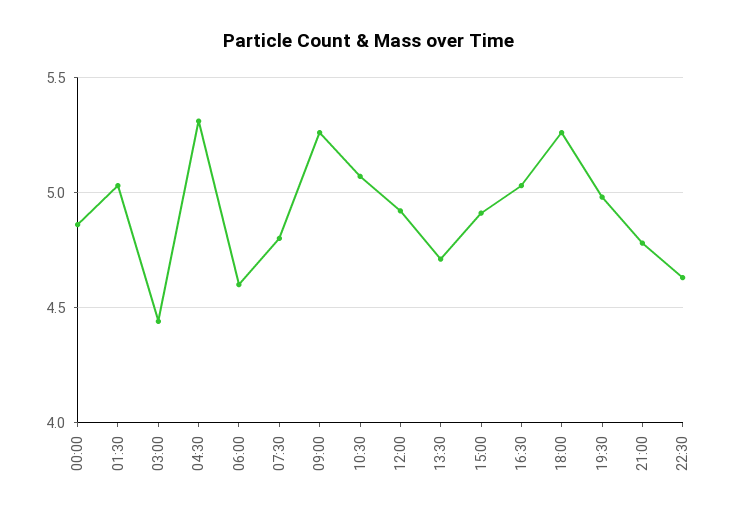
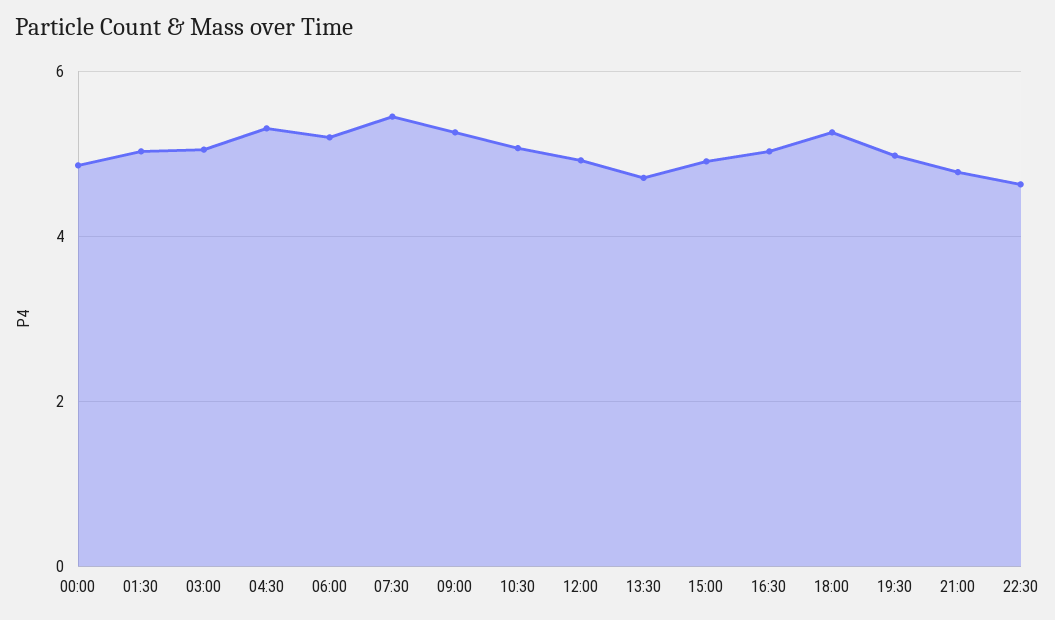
  {
    "00:00": 4.85,
    "01:30": 5.05,
-   "03:00": 4.45,
+   "03:00": 5,
    "04:30": 5.3,
-   "06:00": 4.6,
+   "06:00": 5.2,
-   "07:30": 4.8,
+   "07:30": 5.4,
    "09:00": 5.25,
    "10:30": 5.05,
    "12:00": 4.9,
    "13:30": 4.7,
    "15:00": 4.9,
    "16:30": 5.05,
    "18:00": 5.25,
    "19:30": 5,
    "21:00": 4.8,
    "22:30": 4.65
  }

